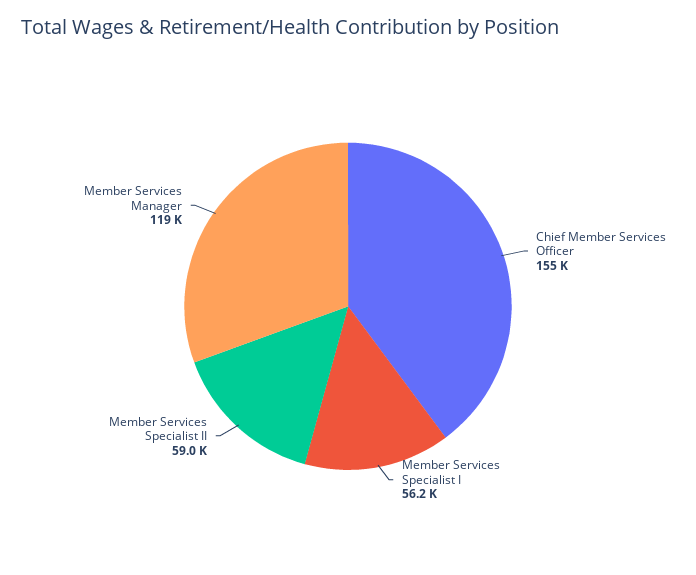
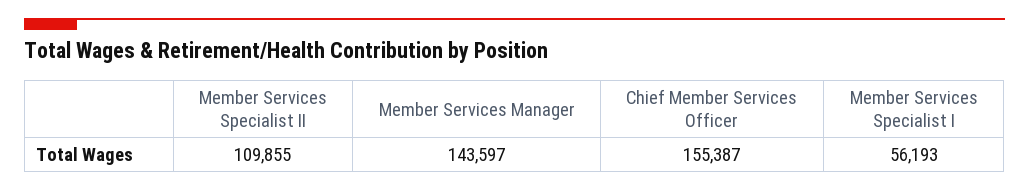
  {
    "Chief Member Services Officer": 155387,
    "Member Services Specialist I": 56193,
-   "Member Services Specialist II": 59000,
+   "Member Services Specialist II": 109855,
-   "Member Services Manager": 119000
+   "Member Services Manager": 143597
  }

